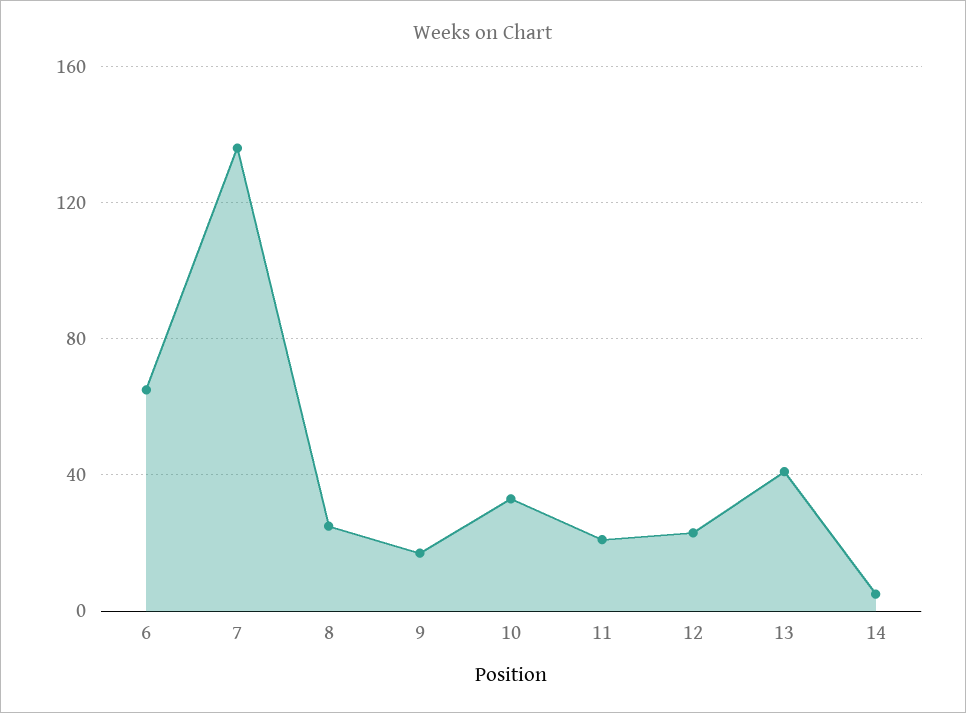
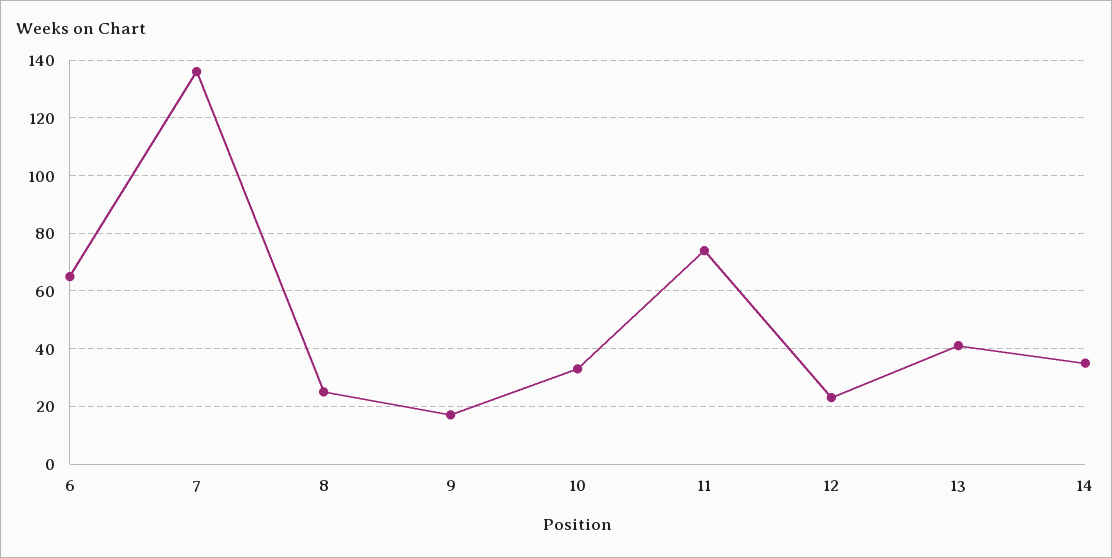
  {
    "6": 65,
    "7": 135,
    "8": 25,
    "9": 15,
    "10": 35,
-   "11": 20,
+   "11": 75,
    "12": 25,
    "13": 40,
-   "14": 5
+   "14": 35
  }

